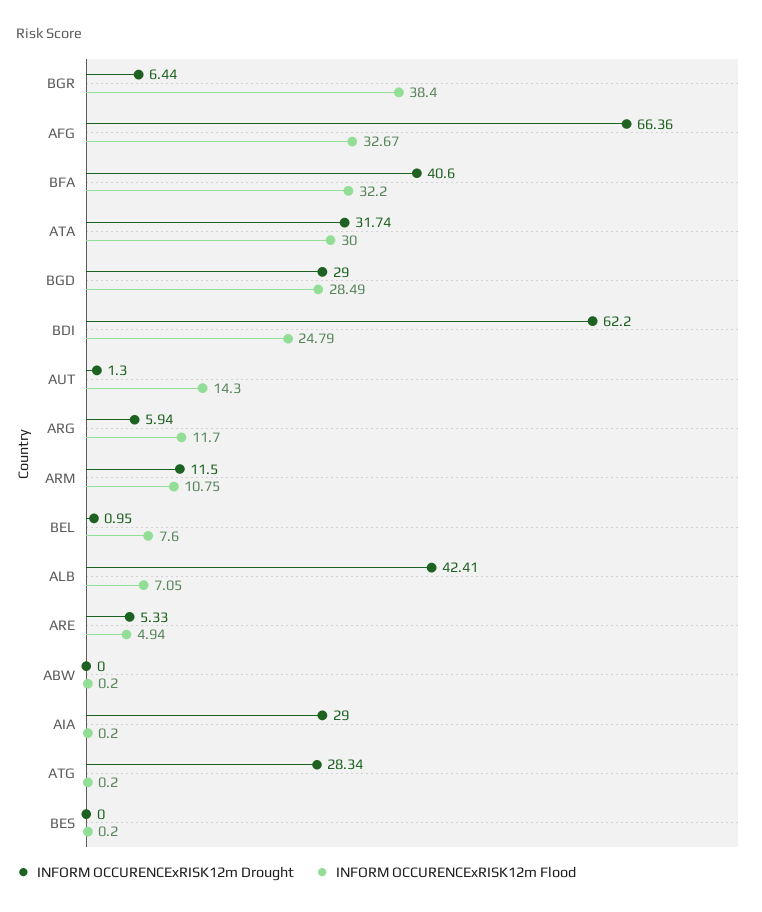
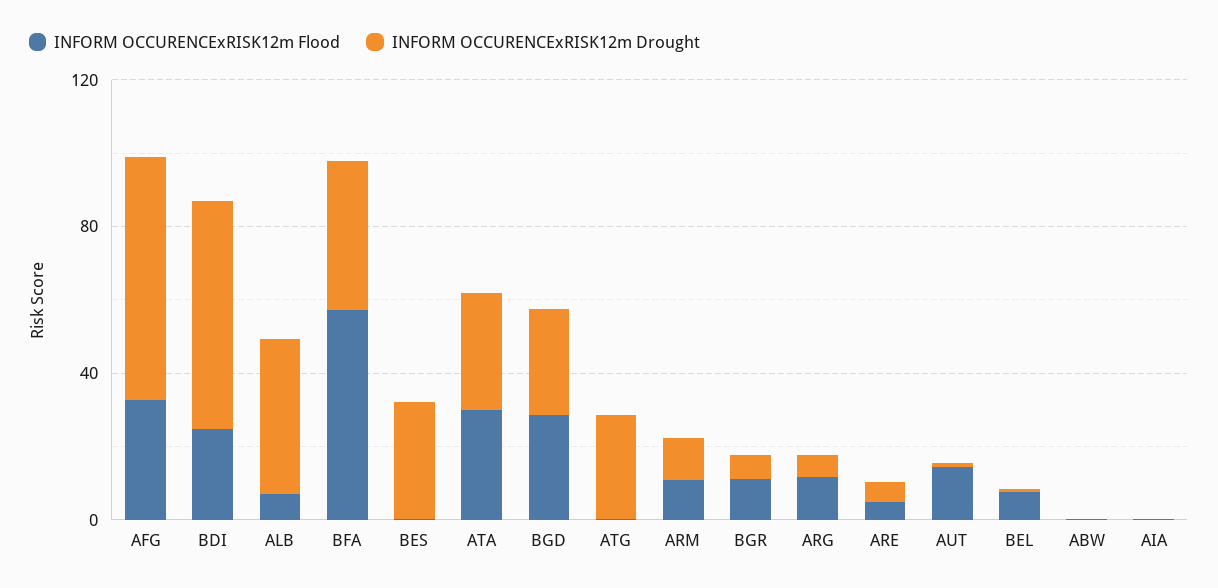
  {
    "INFORM OCCURENCExRISK12m Drought": {
      "BGR": 6.44,
      "AFG": 66.36,
      "BFA": 40.6,
      "ATA": 31.74,
      "BGD": 29,
      "BDI": 62.2,
      "AUT": 1.3,
      "ARG": 5.94,
      "ARM": 11.5,
      "BEL": 0.95,
      "ALB": 42.41,
      "ARE": 5.33,
      "ABW": 0,
-     "AIA": 29,
+     "AIA": 0,
      "ATG": 28.34,
-     "BES": 0
+     "BES": 30
    },
    "INFORM OCCURENCExRISK12m Flood": {
-     "BGR": 38.4,
+     "BGR": 10,
      "AFG": 32.67,
-     "BFA": 32.2,
+     "BFA": 60,
      "ATA": 30,
      "BGD": 28.49,
      "BDI": 24.79,
      "AUT": 14.3,
      "ARG": 11.7,
      "ARM": 10.75,
      "BEL": 7.6,
      "ALB": 7.05,
      "ARE": 4.94,
      "ABW": 0.2,
      "AIA": 0.2,
      "ATG": 0.2,
      "BES": 0.2
    }
  }

